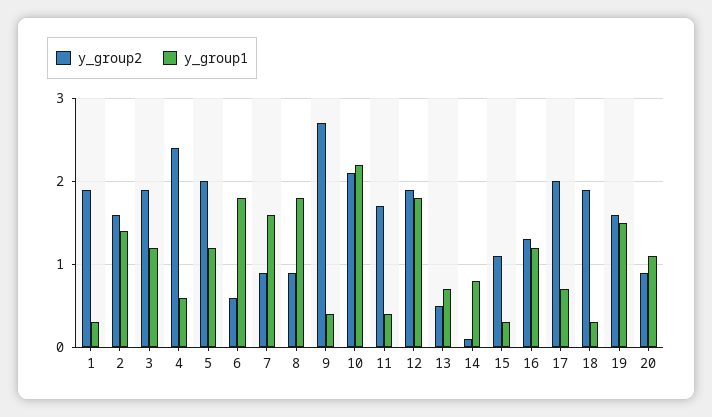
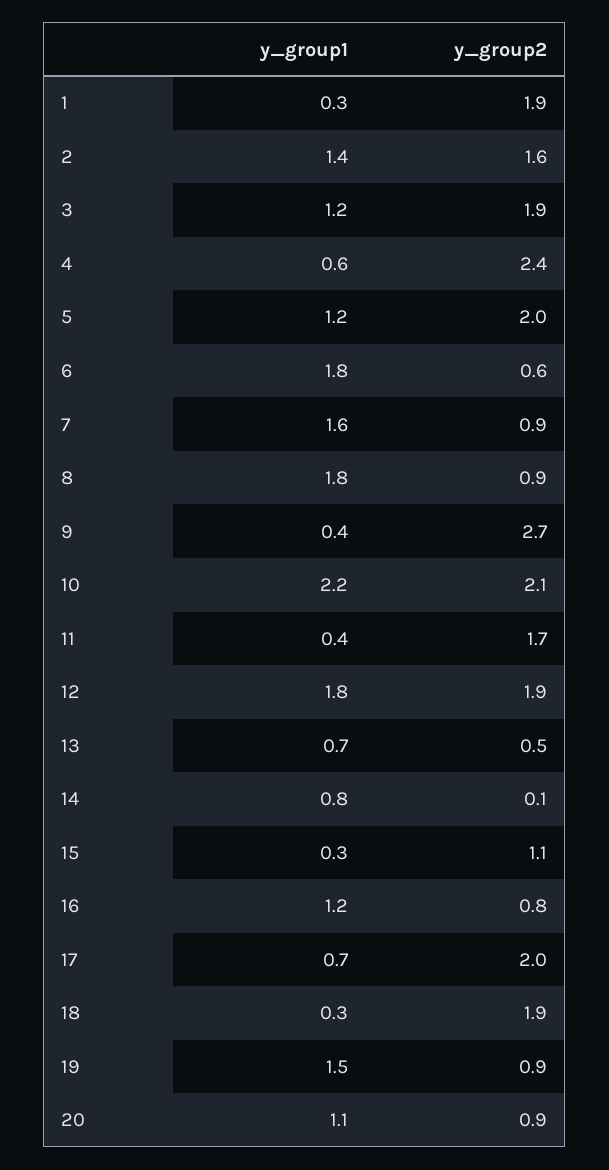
  {
    "y_group2": {
      "1": 1.9,
      "2": 1.6,
      "3": 1.9,
      "4": 2.4,
      "5": 2,
      "6": 0.6,
      "7": 0.9,
      "8": 0.9,
      "9": 2.7,
      "10": 2.1,
      "11": 1.7,
      "12": 1.9,
      "13": 0.5,
      "14": 0.1,
      "15": 1.1,
-     "16": 1.3,
+     "16": 0.8,
      "17": 2,
      "18": 1.9,
-     "19": 1.6,
+     "19": 0.9,
      "20": 0.9
    },
    "y_group1": {
      "1": 0.3,
      "2": 1.4,
      "3": 1.2,
      "4": 0.6,
      "5": 1.2,
      "6": 1.8,
      "7": 1.6,
      "8": 1.8,
      "9": 0.4,
      "10": 2.2,
      "11": 0.4,
      "12": 1.8,
      "13": 0.7,
      "14": 0.8,
      "15": 0.3,
      "16": 1.2,
      "17": 0.7,
      "18": 0.3,
      "19": 1.5,
      "20": 1.1
    }
  }

